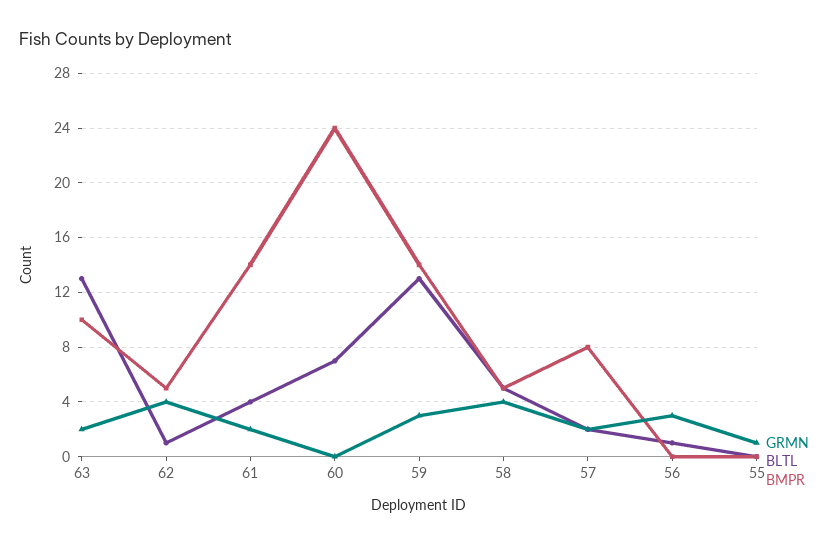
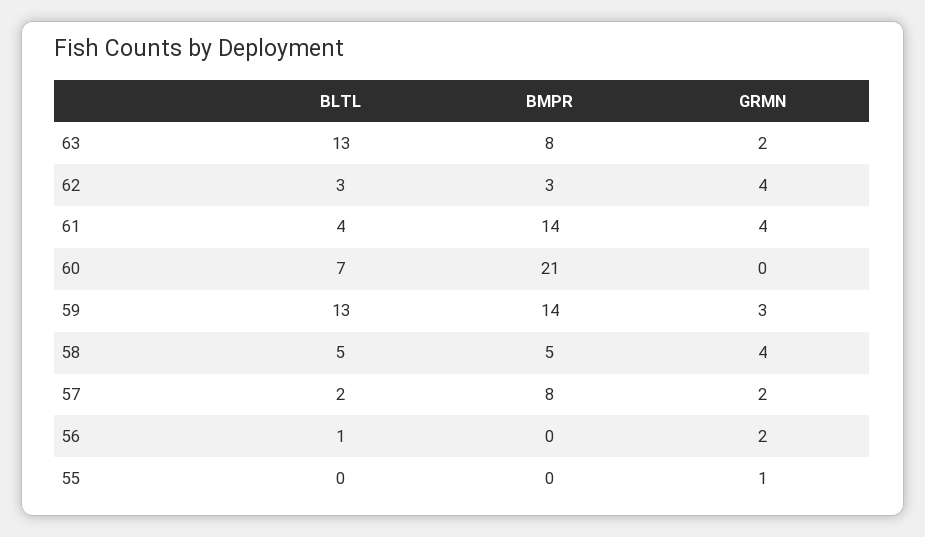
  {
    "GRMN": {
      "63": 2,
      "62": 4,
-     "61": 2,
+     "61": 4,
      "60": 0,
      "59": 3,
      "58": 4,
      "57": 2,
-     "56": 3,
+     "56": 2,
      "55": 1
    },
    "BLTL": {
      "63": 13,
-     "62": 1,
+     "62": 3,
      "61": 4,
      "60": 7,
      "59": 13,
      "58": 5,
      "57": 2,
      "56": 1,
      "55": 0
    },
    "BMPR": {
-     "63": 10,
+     "63": 8,
-     "62": 5,
+     "62": 3,
      "61": 14,
-     "60": 24,
+     "60": 21,
      "59": 14,
      "58": 5,
      "57": 8,
      "56": 0,
      "55": 0
    }
  }

